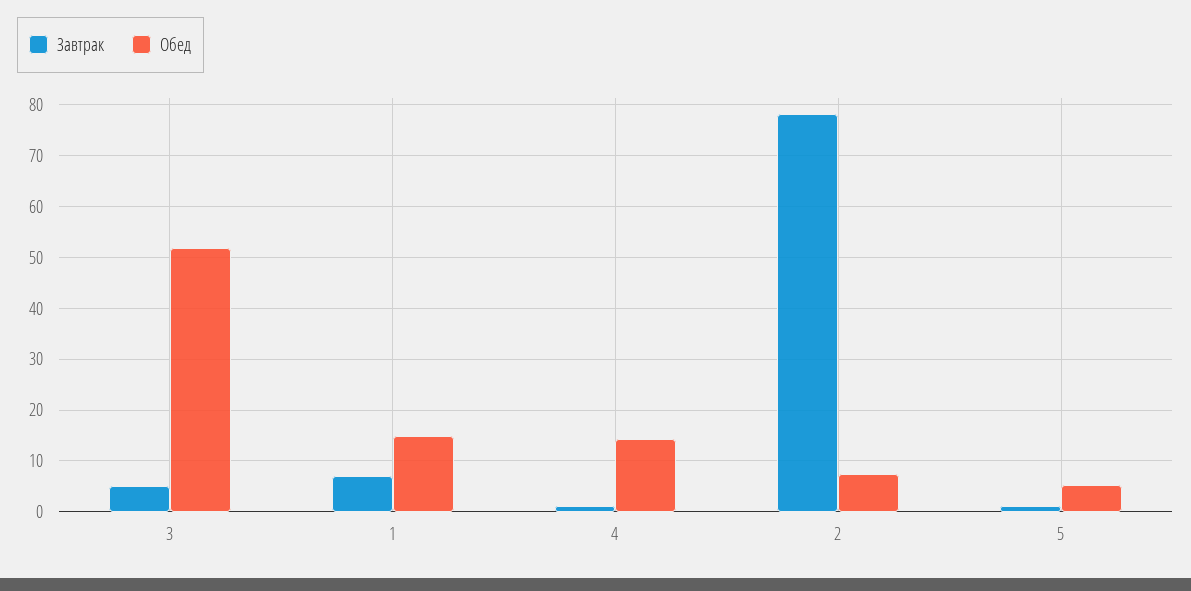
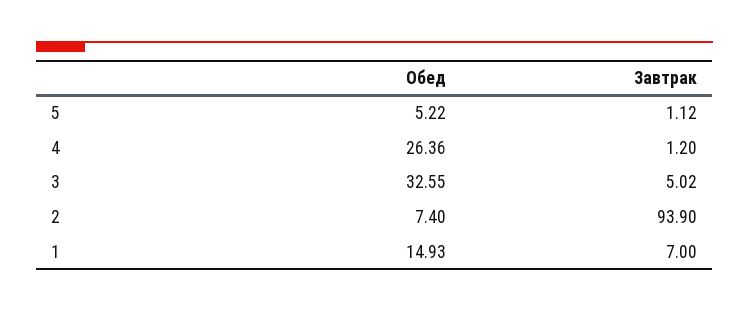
  {
    "Завтрак": {
      "3": 5.02,
      "1": 7,
      "4": 1.2,
-     "2": 78,
+     "2": 93.9,
      "5": 1.12
    },
    "Обед": {
-     "3": 52,
+     "3": 32.55,
      "1": 14.93,
-     "4": 14,
+     "4": 26.36,
      "2": 7.4,
      "5": 5.22
    }
  }

